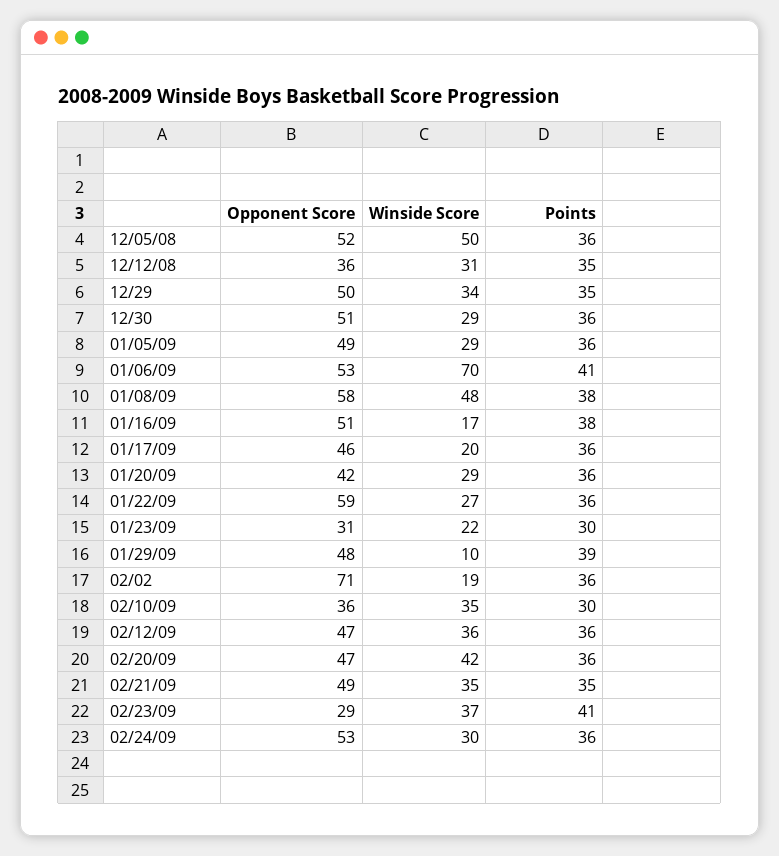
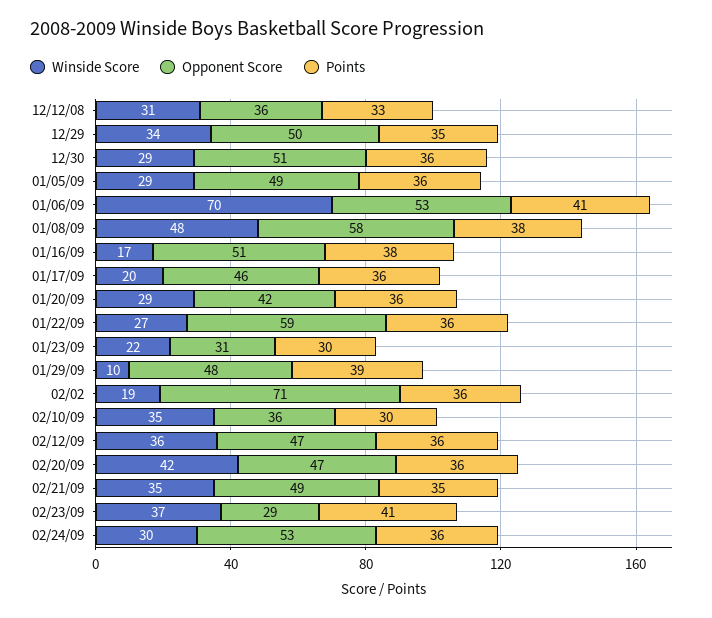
  {
    "Opponent Score": {
-     "12/05/08": 52,
      "12/12/08": 36,
      "12/29": 50,
      "12/30": 51,
      "01/05/09": 49,
      "01/06/09": 53,
      "01/08/09": 58,
      "01/16/09": 51,
      "01/17/09": 46,
      "01/20/09": 42,
      "01/22/09": 59,
      "01/23/09": 31,
      "01/29/09": 48,
      "02/02": 71,
      "02/10/09": 36,
      "02/12/09": 47,
      "02/20/09": 47,
      "02/21/09": 49,
      "02/23/09": 29,
      "02/24/09": 53
    },
    "Winside Score": {
-     "12/05/08": 50,
      "12/12/08": 31,
      "12/29": 34,
      "12/30": 29,
      "01/05/09": 29,
      "01/06/09": 70,
      "01/08/09": 48,
      "01/16/09": 17,
      "01/17/09": 20,
      "01/20/09": 29,
      "01/22/09": 27,
      "01/23/09": 22,
      "01/29/09": 10,
      "02/02": 19,
      "02/10/09": 35,
      "02/12/09": 36,
      "02/20/09": 42,
      "02/21/09": 35,
      "02/23/09": 37,
      "02/24/09": 30
    },
    "Points": {
-     "12/05/08": 36,
-     "12/12/08": 35,
+     "12/12/08": 33,
      "12/29": 35,
      "12/30": 36,
      "01/05/09": 36,
      "01/06/09": 41,
      "01/08/09": 38,
      "01/16/09": 38,
      "01/17/09": 36,
      "01/20/09": 36,
      "01/22/09": 36,
      "01/23/09": 30,
      "01/29/09": 39,
      "02/02": 36,
      "02/10/09": 30,
      "02/12/09": 36,
      "02/20/09": 36,
      "02/21/09": 35,
      "02/23/09": 41,
      "02/24/09": 36
    }
  }

